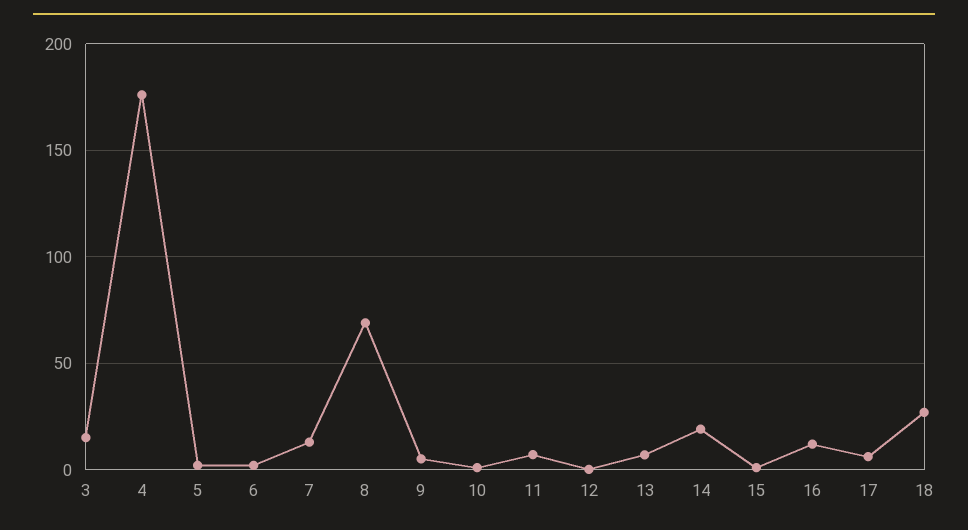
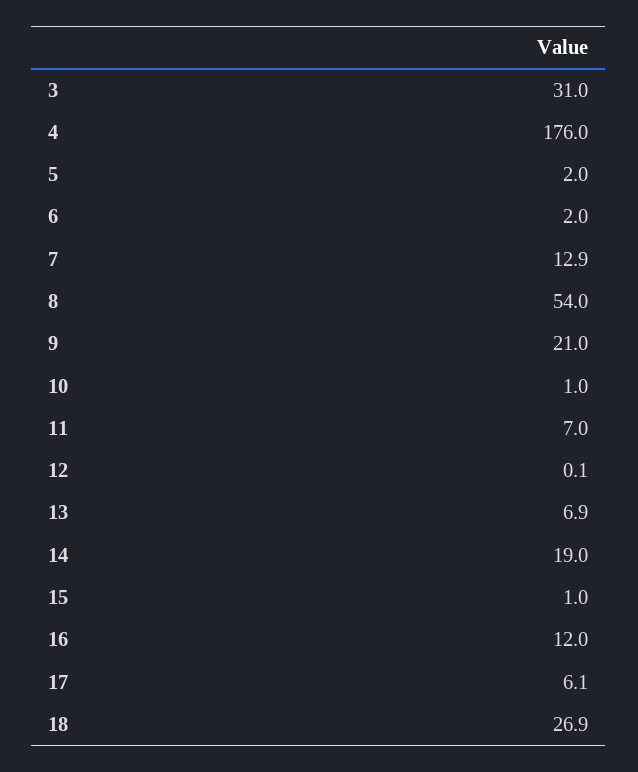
  {
-   "3": 15,
+   "3": 31,
    "4": 176,
    "5": 2,
    "6": 2,
    "7": 12.9,
-   "8": 70,
+   "8": 54,
-   "9": 5,
+   "9": 21,
    "10": 1,
    "11": 7,
    "12": 0.1,
    "13": 6.9,
    "14": 19,
    "15": 1,
    "16": 12,
    "17": 6.1,
    "18": 26.9
  }

